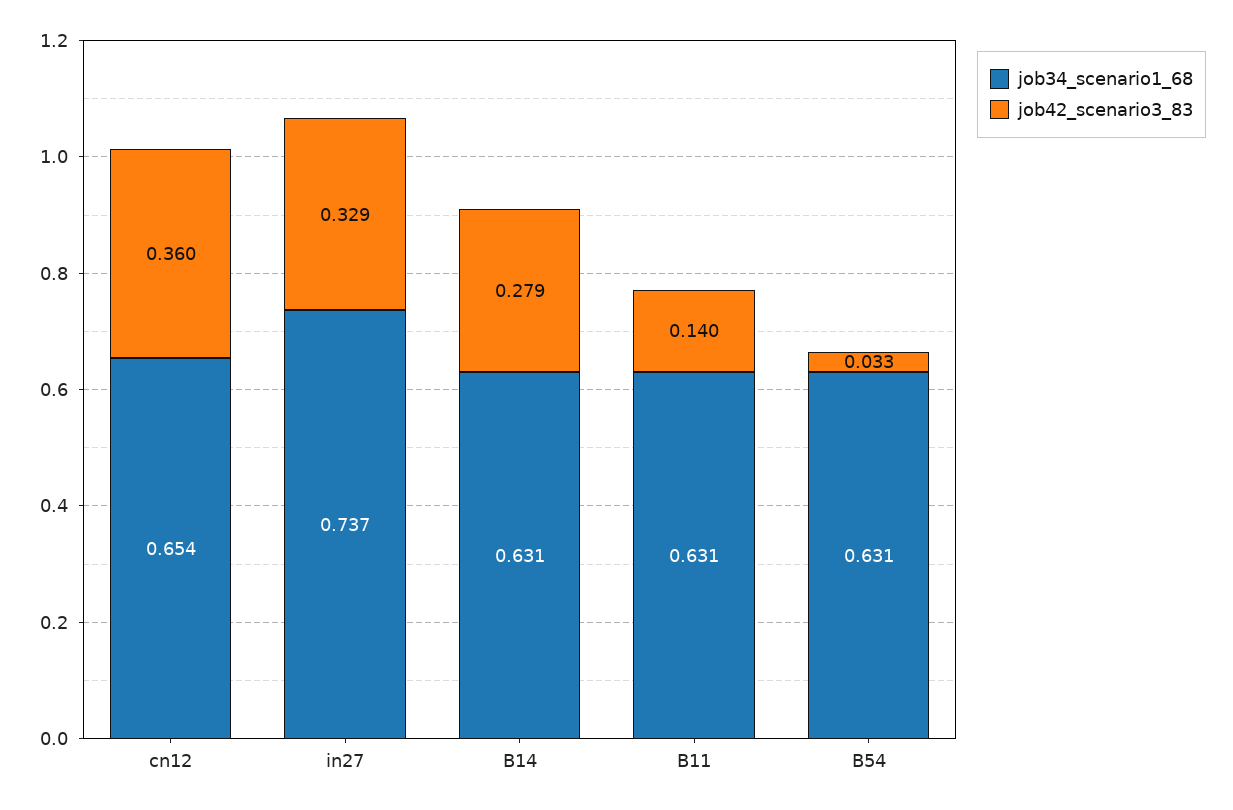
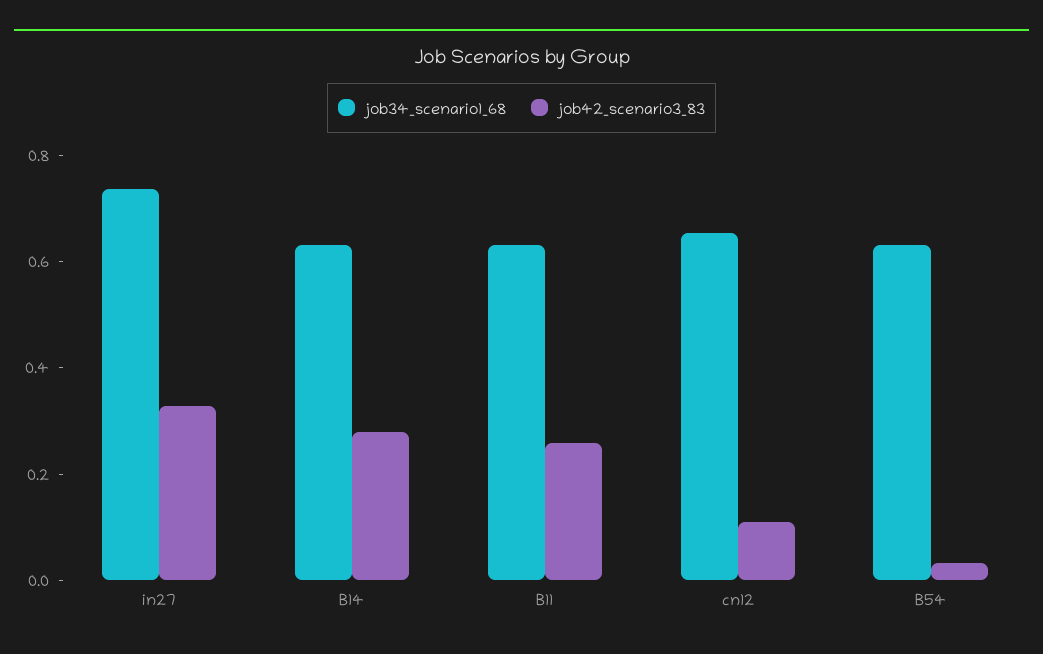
  {
    "job34_scenario1_68": {
      "cn12": 0.654,
      "in27": 0.737,
      "B14": 0.631,
      "B11": 0.631,
      "B54": 0.631
    },
    "job42_scenario3_83": {
-     "cn12": 0.36,
+     "cn12": 0.1,
      "in27": 0.329,
      "B14": 0.279,
-     "B11": 0.14,
+     "B11": 0.25,
      "B54": 0.033
    }
  }

